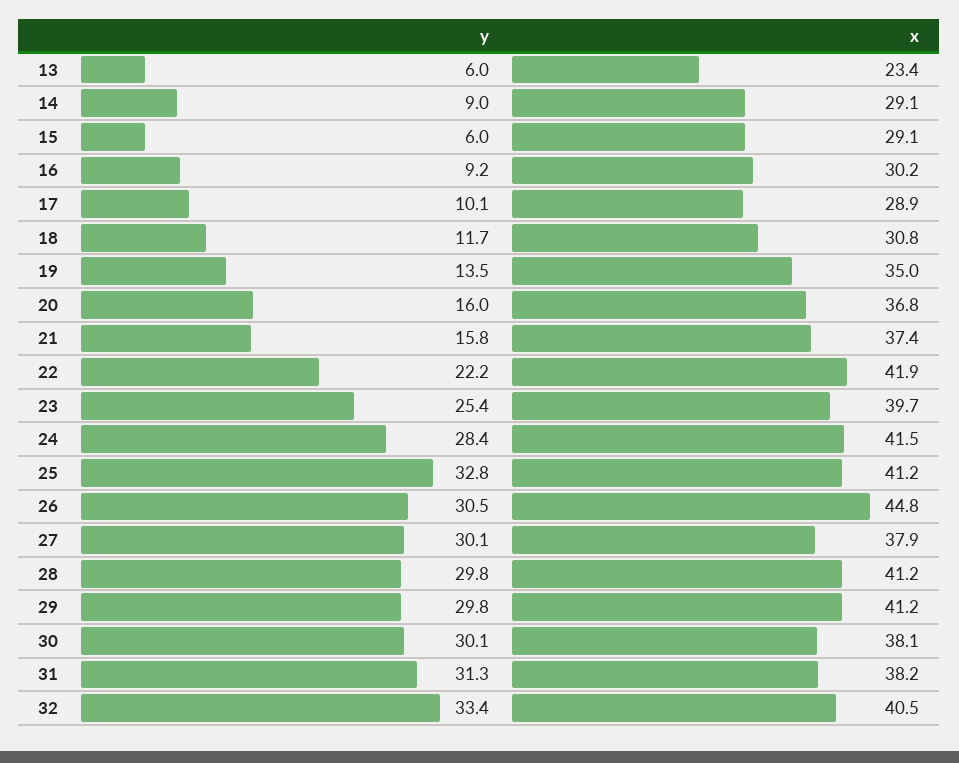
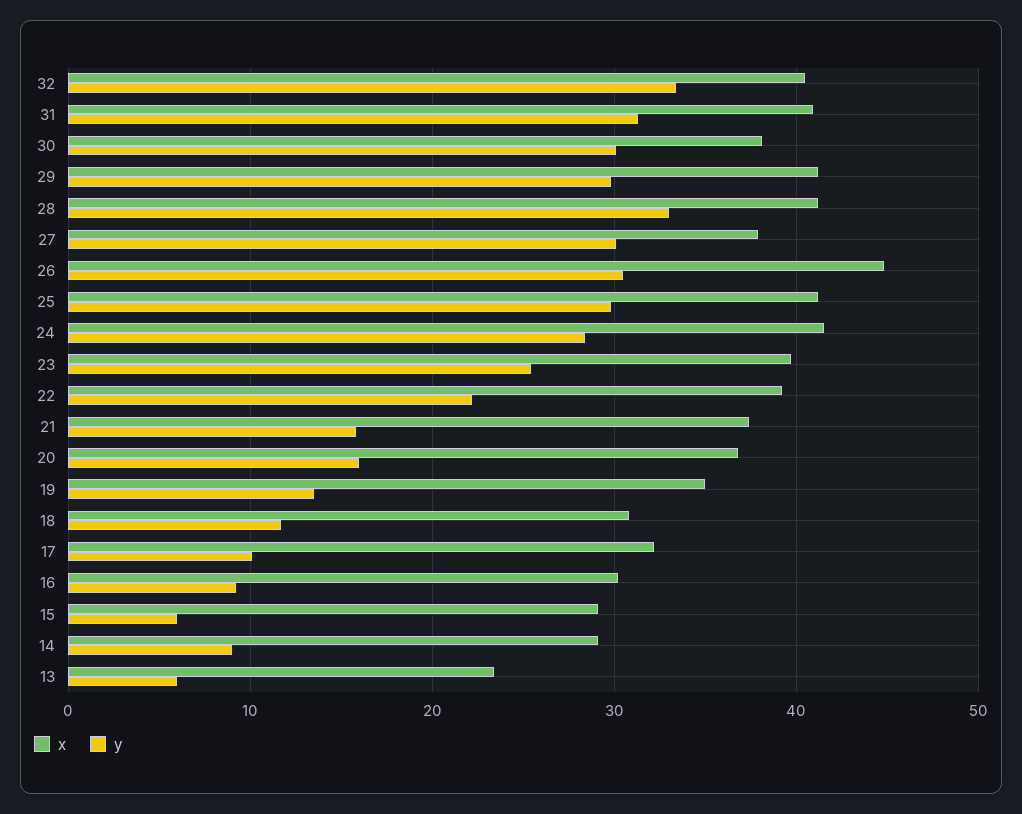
  {
    "y": {
      "13": 6,
      "14": 9,
      "15": 6,
      "16": 9.2,
      "17": 10.1,
      "18": 11.7,
      "19": 13.5,
      "20": 16,
      "21": 15.8,
      "22": 22.2,
      "23": 25.4,
      "24": 28.4,
-     "25": 32.8,
+     "25": 30,
      "26": 30.5,
      "27": 30.1,
-     "28": 29.8,
+     "28": 33,
      "29": 29.8,
      "30": 30.1,
      "31": 31.3,
      "32": 33.4
    },
    "x": {
      "13": 23.4,
      "14": 29.1,
      "15": 29.1,
      "16": 30.2,
-     "17": 28.9,
+     "17": 32,
      "18": 30.8,
      "19": 35,
      "20": 36.8,
      "21": 37.4,
-     "22": 41.9,
+     "22": 39,
      "23": 39.7,
      "24": 41.5,
      "25": 41.2,
      "26": 44.8,
      "27": 37.9,
      "28": 41.2,
      "29": 41.2,
      "30": 38.1,
-     "31": 38.2,
+     "31": 41,
      "32": 40.5
    }
  }

